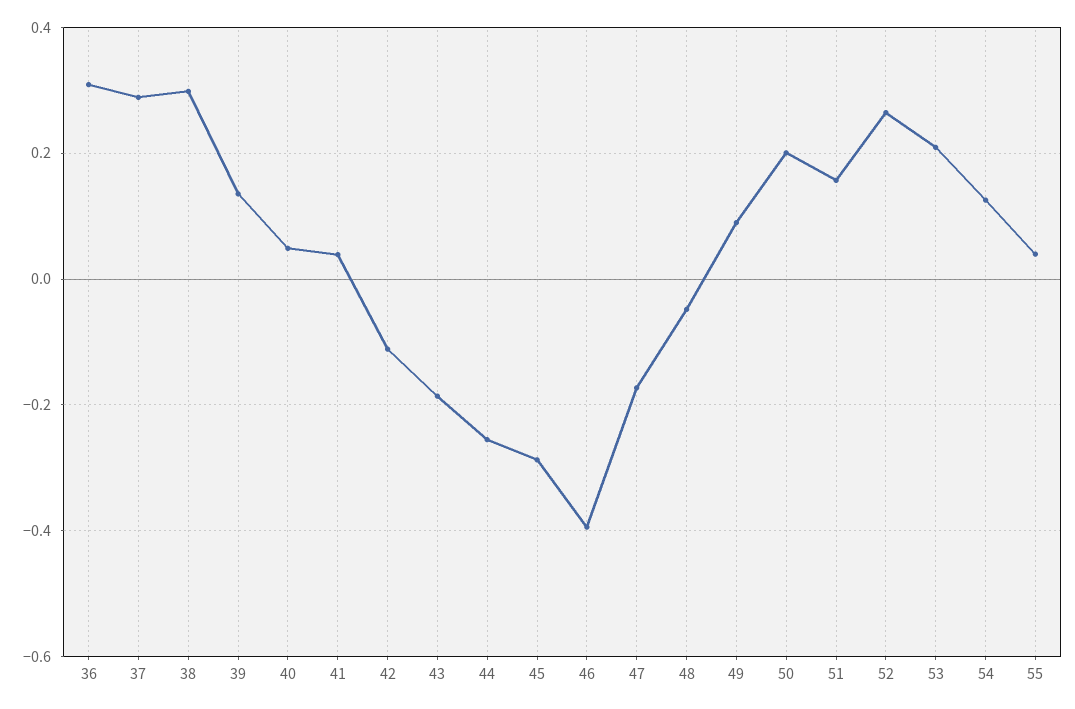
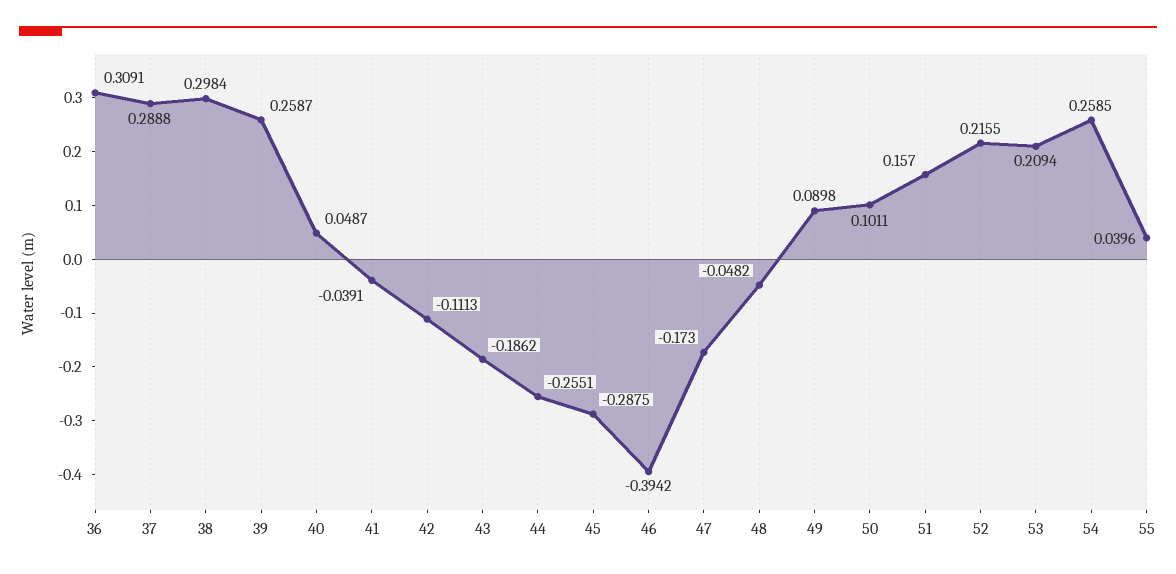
  {
    "36": 0.3091,
    "37": 0.2888,
    "38": 0.2984,
-   "39": 0.14,
+   "39": 0.2587,
    "40": 0.0487,
-   "41": 0.04,
+   "41": -0.0391,
    "42": -0.1113,
    "43": -0.1862,
    "44": -0.2551,
    "45": -0.2875,
    "46": -0.3942,
    "47": -0.173,
    "48": -0.0482,
    "49": 0.0898,
-   "50": 0.2,
+   "50": 0.1011,
    "51": 0.157,
-   "52": 0.26,
+   "52": 0.2155,
    "53": 0.2094,
-   "54": 0.12,
+   "54": 0.2585,
    "55": 0.0396
  }

